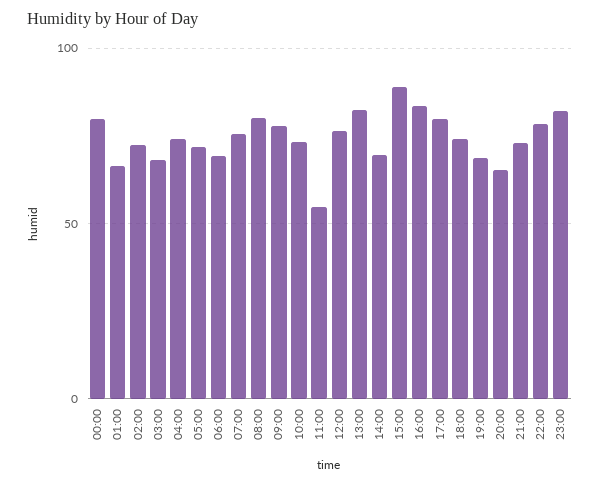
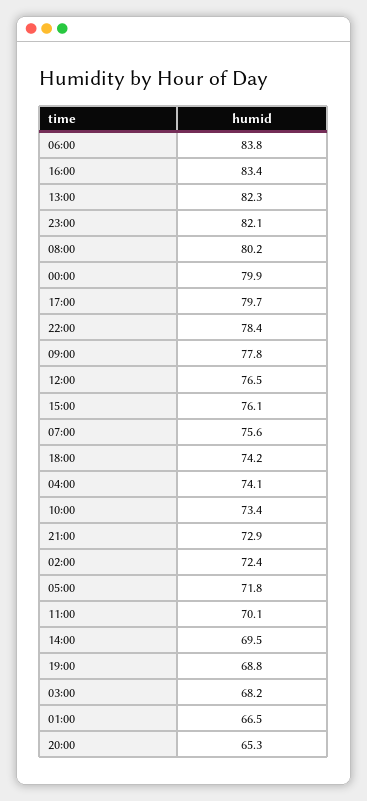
  {
    "00:00": 79.9,
    "01:00": 66.5,
    "02:00": 72.4,
    "03:00": 68.2,
    "04:00": 74.1,
    "05:00": 71.8,
-   "06:00": 70,
+   "06:00": 83.8,
    "07:00": 75.6,
    "08:00": 80.2,
    "09:00": 77.8,
    "10:00": 73.4,
-   "11:00": 55,
+   "11:00": 70.1,
    "12:00": 76.5,
    "13:00": 82.3,
    "14:00": 69.5,
-   "15:00": 90,
+   "15:00": 76.1,
    "16:00": 83.4,
    "17:00": 79.7,
    "18:00": 74.2,
    "19:00": 68.8,
    "20:00": 65.3,
    "21:00": 72.9,
    "22:00": 78.4,
    "23:00": 82.1
  }

